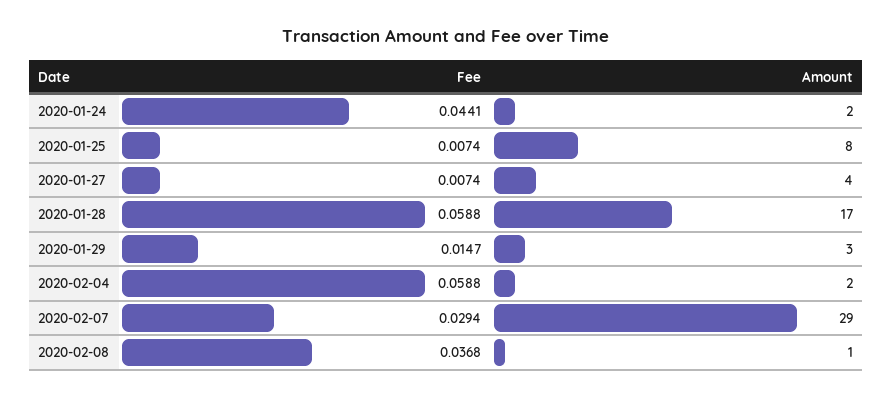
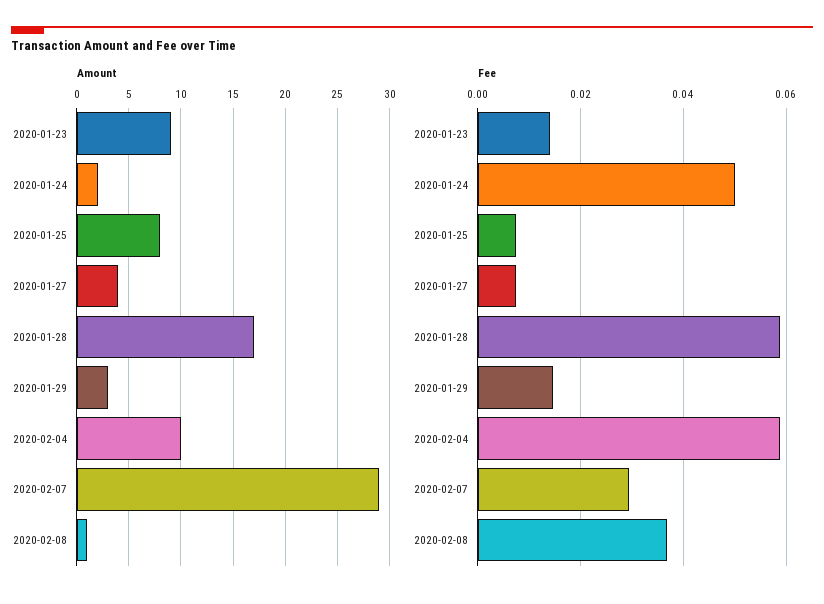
  {
    "Fee": {
-     "2020-01-24": 0.0441,
+     "2020-01-24": 0.05,
      "2020-01-25": 0.0074,
      "2020-01-27": 0.0074,
      "2020-01-28": 0.0588,
      "2020-01-29": 0.0147,
      "2020-02-04": 0.0588,
      "2020-02-07": 0.0294,
-     "2020-02-08": 0.0368
+     "2020-02-08": 0.0368,
+     "2020-01-23": 0.014
    },
    "Amount": {
      "2020-01-24": 2,
      "2020-01-25": 8,
      "2020-01-27": 4,
      "2020-01-28": 17,
      "2020-01-29": 3,
-     "2020-02-04": 2,
+     "2020-02-04": 10,
      "2020-02-07": 29,
-     "2020-02-08": 1
+     "2020-02-08": 1,
+     "2020-01-23": 9
    }
  }

